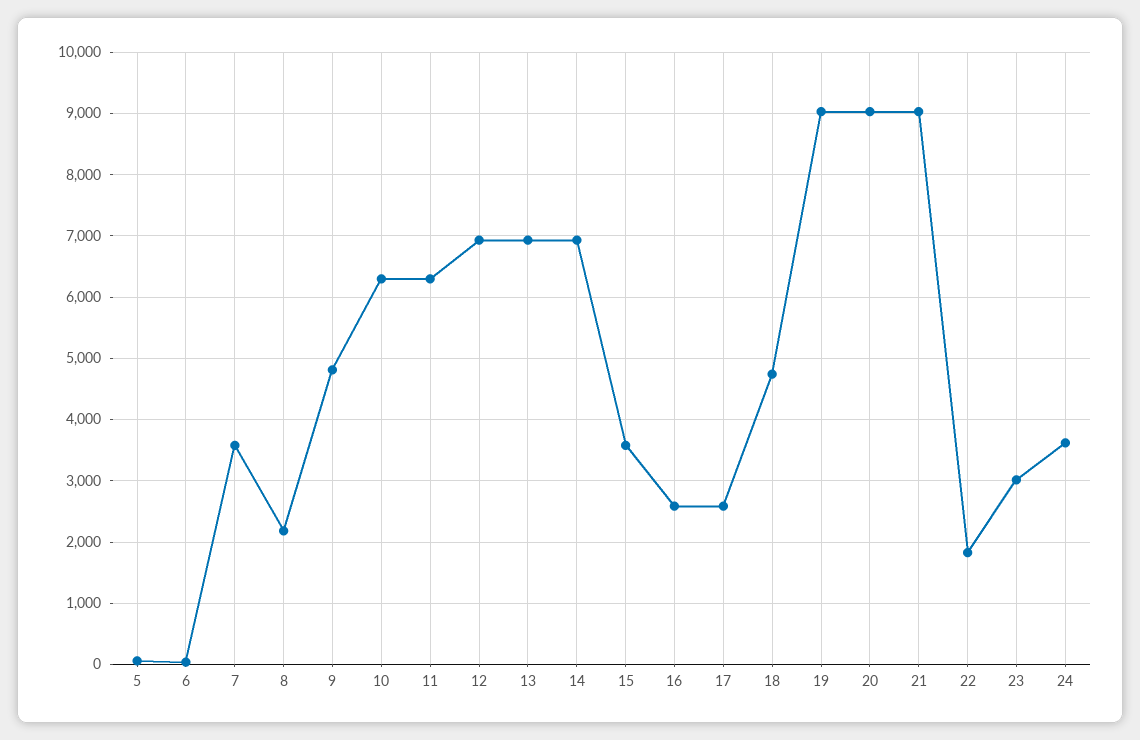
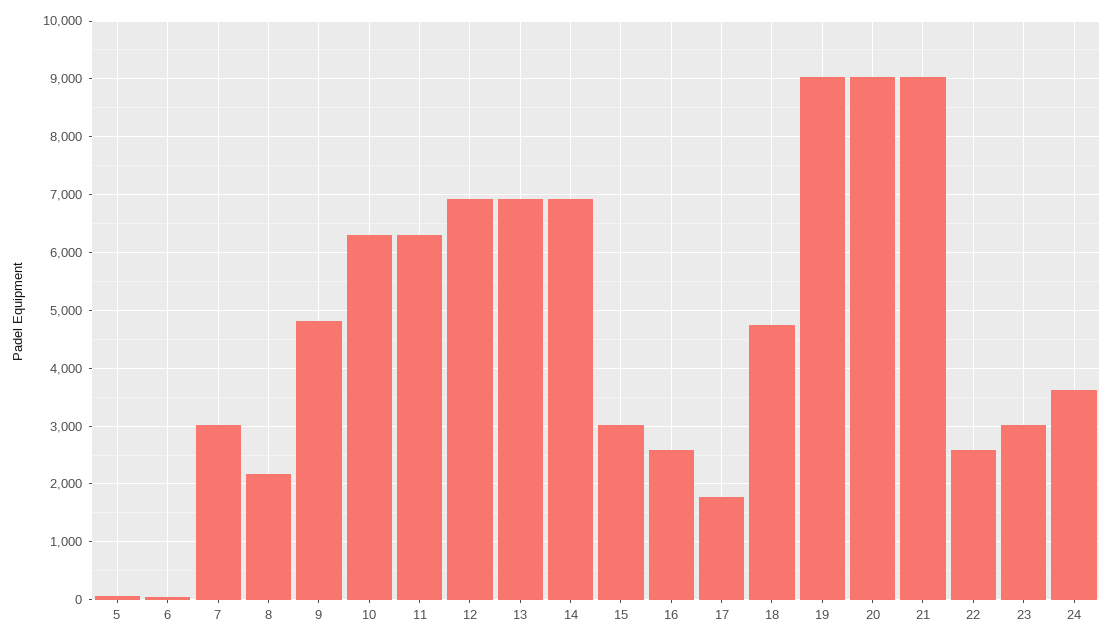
  {
    "5": 100,
    "6": 0,
-   "7": 3600,
+   "7": 3000,
    "8": 2200,
    "9": 4800,
    "10": 6300,
    "11": 6300,
    "12": 6900,
    "13": 6900,
    "14": 6900,
-   "15": 3600,
+   "15": 3000,
    "16": 2600,
-   "17": 2600,
+   "17": 1800,
    "18": 4700,
    "19": 9000,
    "20": 9000,
    "21": 9000,
-   "22": 1800,
+   "22": 2600,
    "23": 3000,
    "24": 3600
  }

